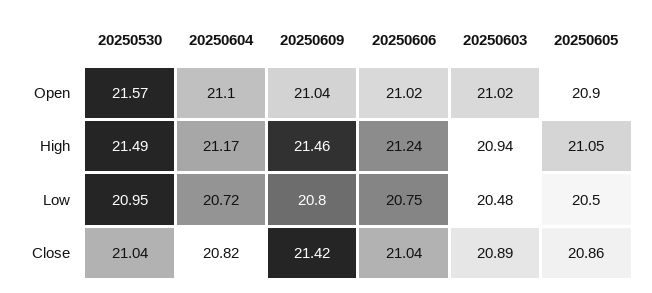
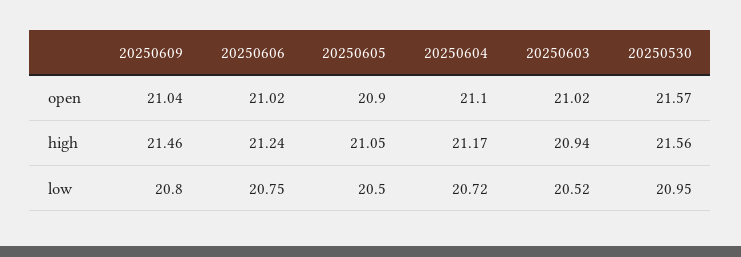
  {
    "20250530": {
      "Open": 21.57,
-     "High": 21.49,
+     "High": 21.56,
-     "Low": 20.95,
+     "Low": 20.95
-     "Close": 21.04
    },
    "20250604": {
      "Open": 21.1,
      "High": 21.17,
-     "Low": 20.72,
+     "Low": 20.72
-     "Close": 20.82
    },
    "20250609": {
      "Open": 21.04,
      "High": 21.46,
-     "Low": 20.8,
+     "Low": 20.8
-     "Close": 21.42
    },
    "20250606": {
      "Open": 21.02,
      "High": 21.24,
-     "Low": 20.75,
+     "Low": 20.75
-     "Close": 21.04
    },
    "20250603": {
      "Open": 21.02,
      "High": 20.94,
-     "Low": 20.48,
+     "Low": 20.52
-     "Close": 20.89
    },
    "20250605": {
      "Open": 20.9,
      "High": 21.05,
-     "Low": 20.5,
+     "Low": 20.5
-     "Close": 20.86
    }
  }

